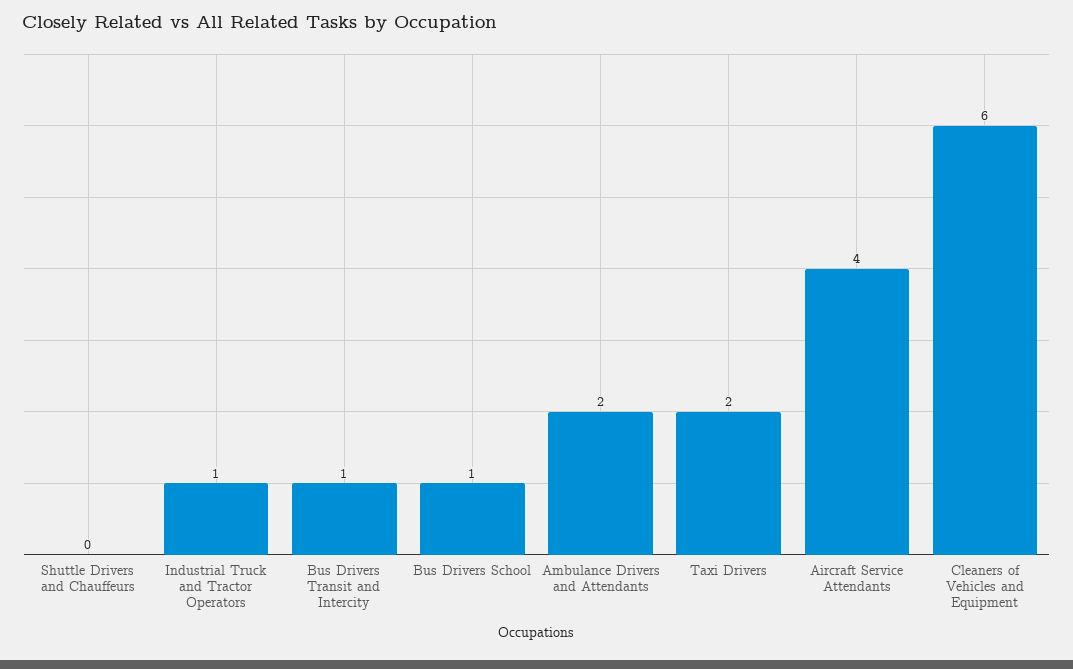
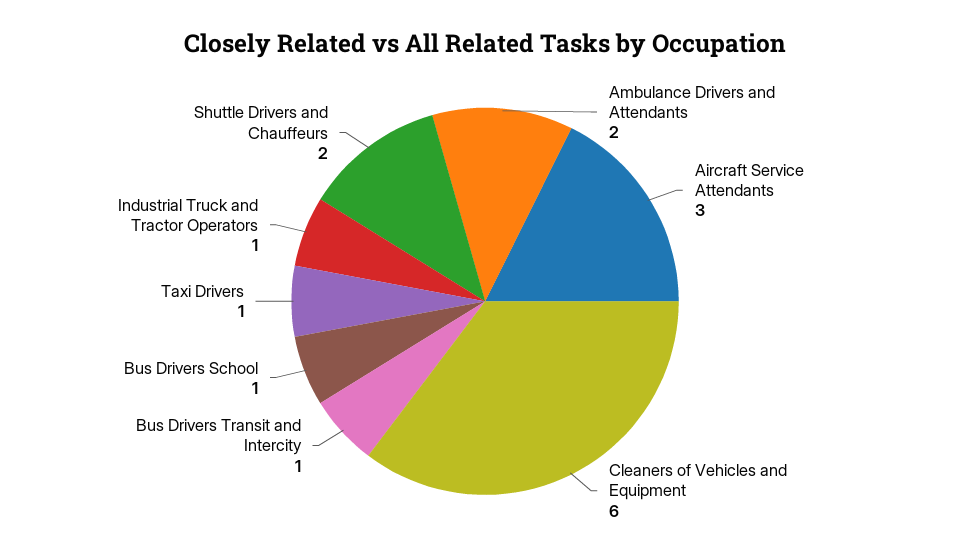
  {
-   "Shuttle Drivers and Chauffeurs": 0,
+   "Shuttle Drivers and Chauffeurs": 2,
    "Industrial Truck and Tractor Operators": 1,
    "Bus Drivers Transit and Intercity": 1,
    "Bus Drivers School": 1,
    "Ambulance Drivers and Attendants": 2,
-   "Taxi Drivers": 2,
+   "Taxi Drivers": 1,
-   "Aircraft Service Attendants": 4,
+   "Aircraft Service Attendants": 3,
    "Cleaners of Vehicles and Equipment": 6
  }

